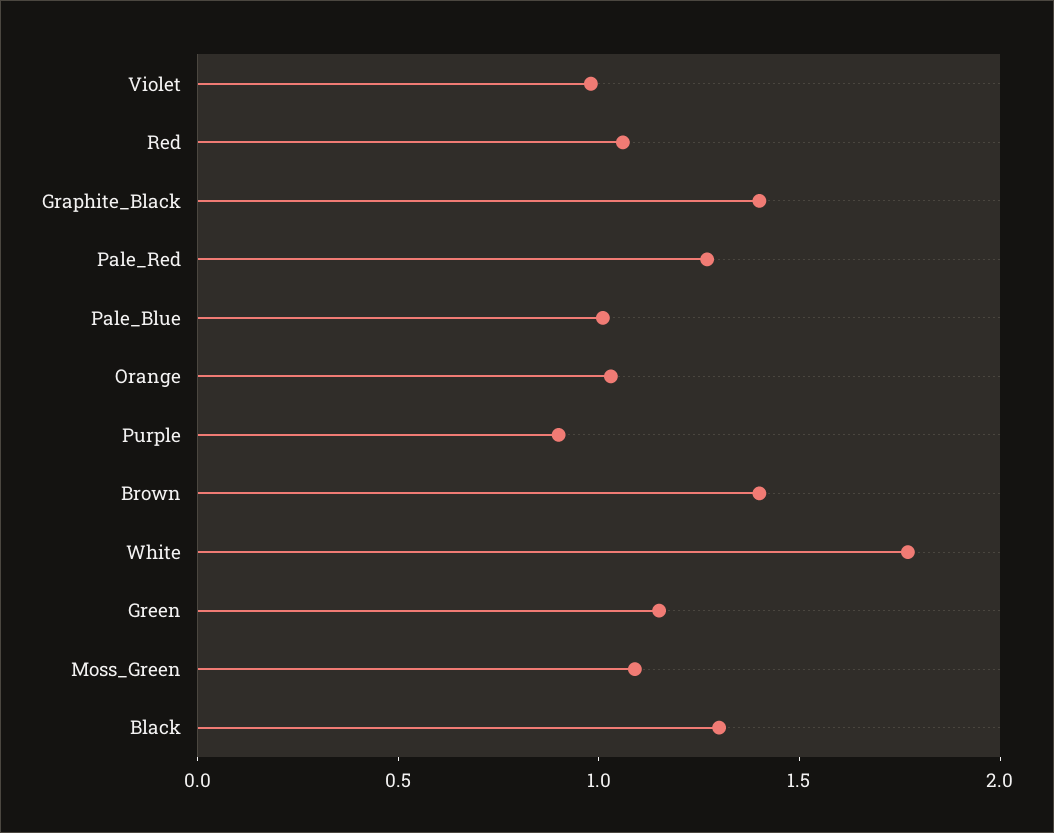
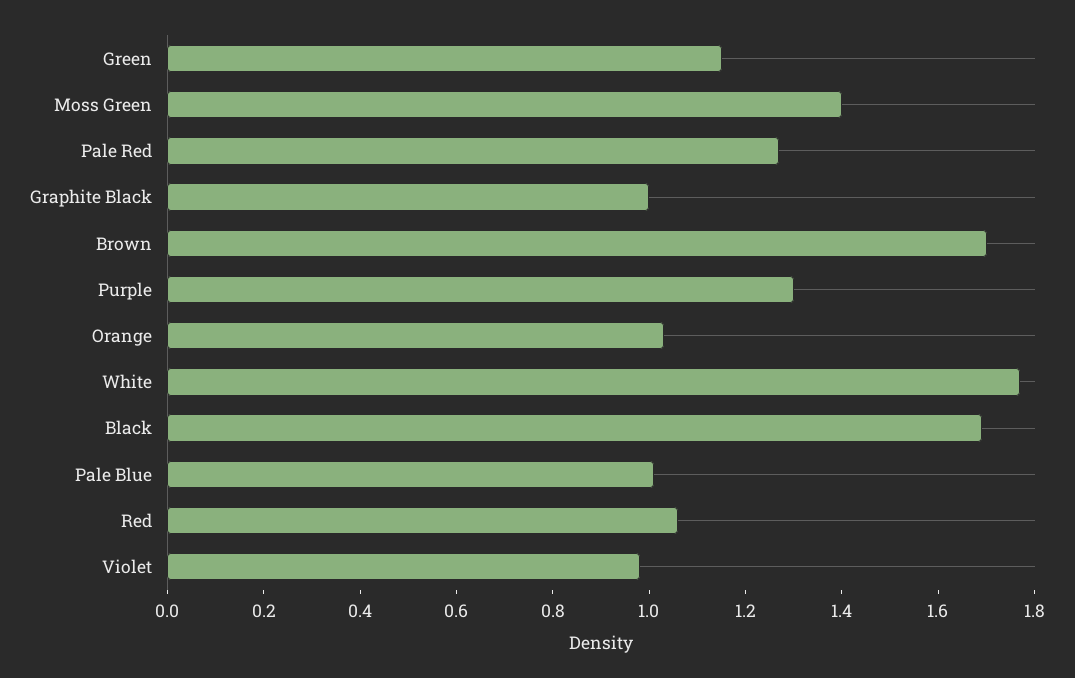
  {
    "Violet": 1,
    "Red": 1.05,
-   "Graphite_Black": 1.4,
+   "Graphite_Black": 1,
    "Pale_Red": 1.25,
    "Pale_Blue": 1,
    "Orange": 1.05,
-   "Purple": 0.9,
+   "Purple": 1.3,
-   "Brown": 1.4,
+   "Brown": 1.7,
    "White": 1.75,
    "Green": 1.15,
-   "Moss_Green": 1.1,
+   "Moss_Green": 1.4,
-   "Black": 1.3
+   "Black": 1.7
  }

